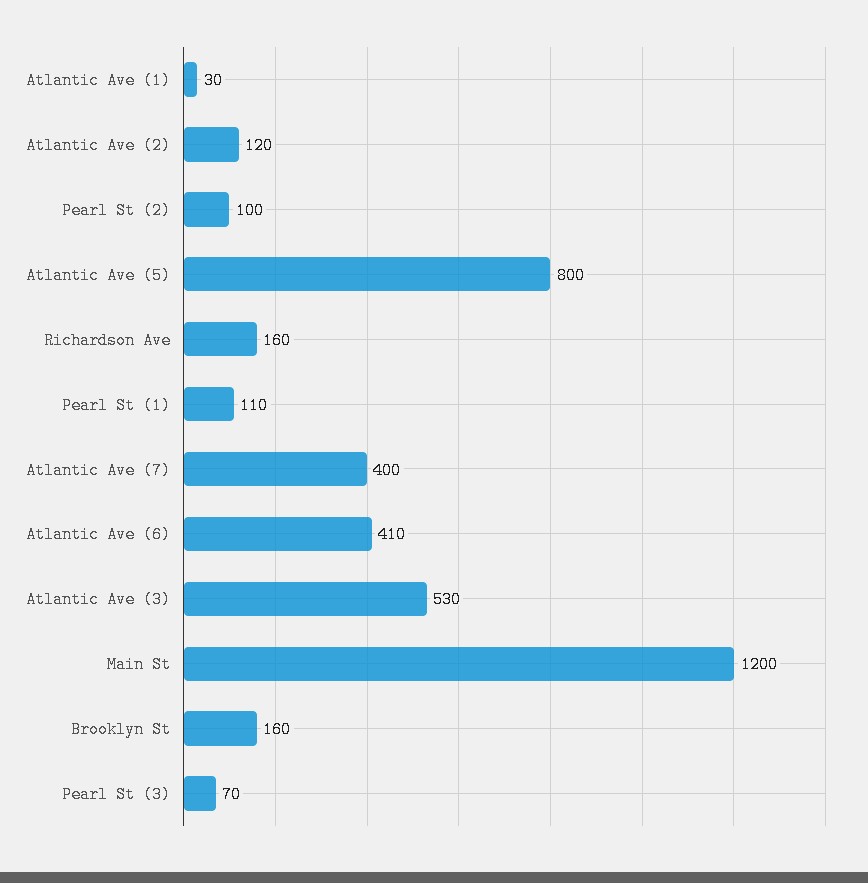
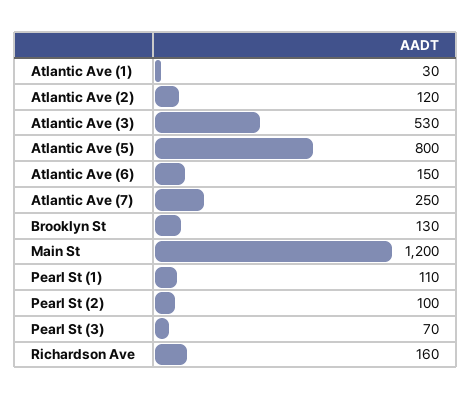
  {
    "Atlantic Ave (1)": 30,
    "Atlantic Ave (2)": 120,
    "Pearl St (2)": 100,
    "Atlantic Ave (5)": 800,
    "Richardson Ave": 160,
    "Pearl St (1)": 110,
-   "Atlantic Ave (7)": 400,
+   "Atlantic Ave (7)": 250,
-   "Atlantic Ave (6)": 410,
+   "Atlantic Ave (6)": 150,
    "Atlantic Ave (3)": 530,
    "Main St": 1200,
-   "Brooklyn St": 160,
+   "Brooklyn St": 130,
    "Pearl St (3)": 70
  }

